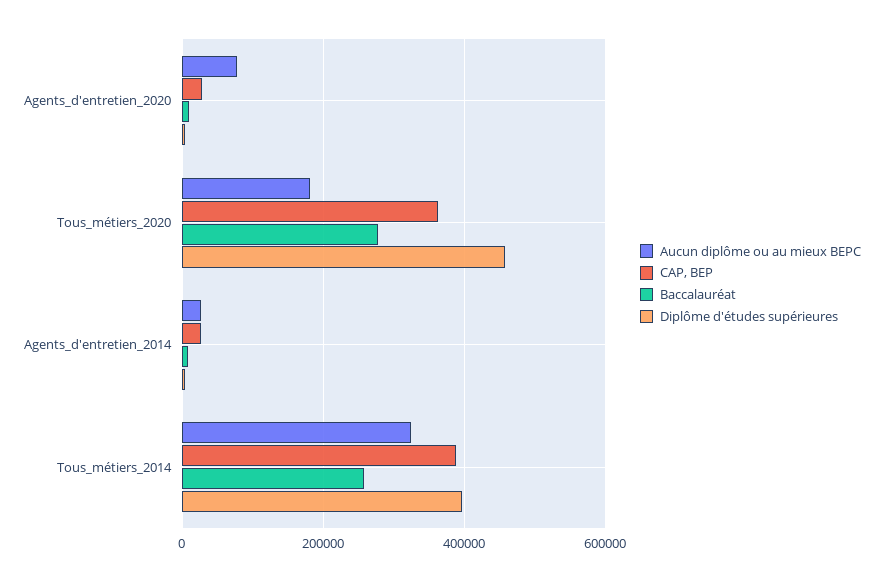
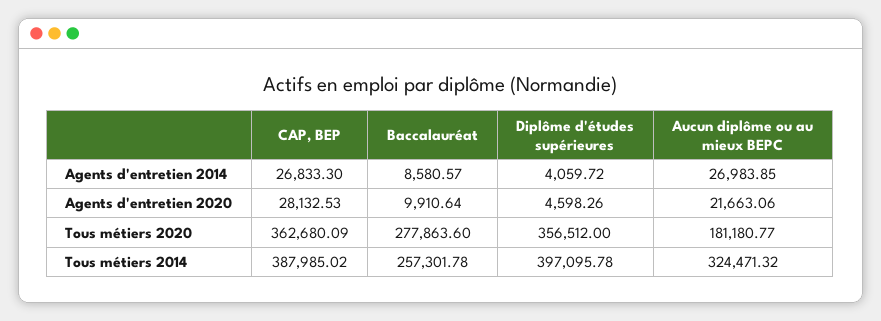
  {
    "Aucun diplôme ou au mieux BEPC": {
-     "Agents_d'entretien_2020": 80000,
+     "Agents_d'entretien_2020": 21663.06,
      "Tous_métiers_2020": 181180.77,
      "Agents_d'entretien_2014": 26983.85,
      "Tous_métiers_2014": 324471.32
    },
    "CAP, BEP": {
      "Agents_d'entretien_2020": 28132.53,
      "Tous_métiers_2020": 362680.09,
      "Agents_d'entretien_2014": 26833.3,
      "Tous_métiers_2014": 387985.02
    },
    "Baccalauréat": {
      "Agents_d'entretien_2020": 9910.64,
      "Tous_métiers_2020": 277863.6,
      "Agents_d'entretien_2014": 8580.57,
      "Tous_métiers_2014": 257301.78
    },
    "Diplôme d'études supérieures": {
      "Agents_d'entretien_2020": 4598.26,
-     "Tous_métiers_2020": 460000,
+     "Tous_métiers_2020": 356512,
      "Agents_d'entretien_2014": 4059.72,
      "Tous_métiers_2014": 397095.78
    }
  }

